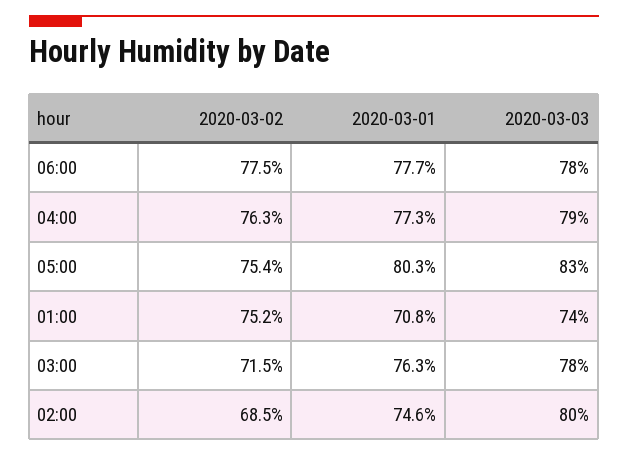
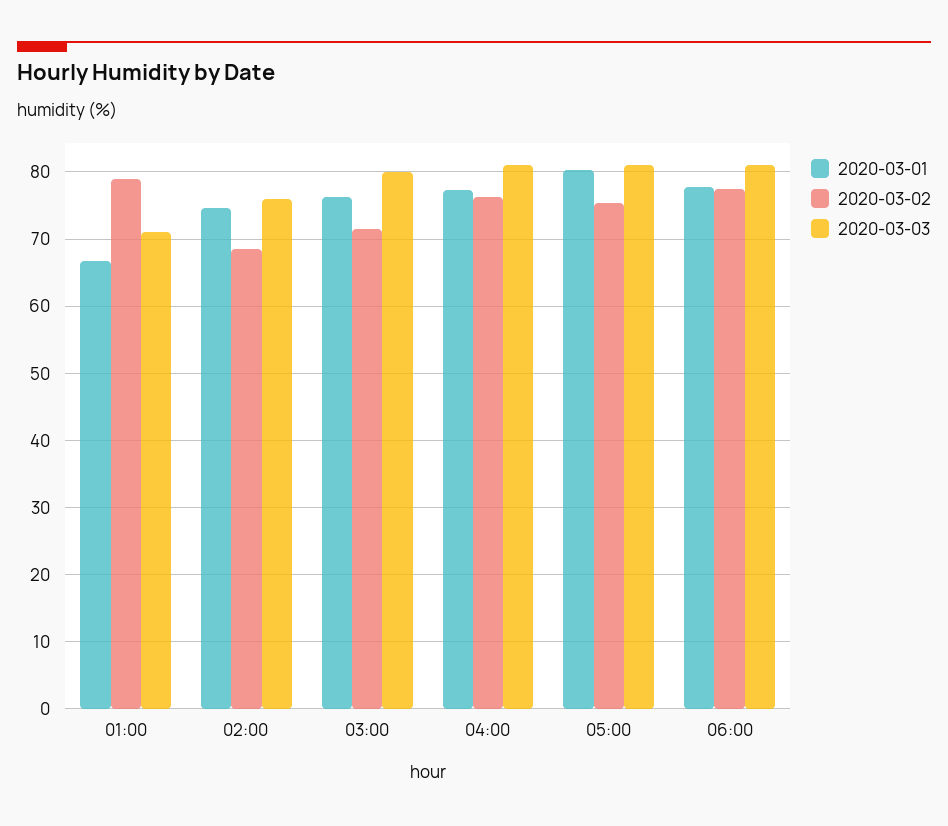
  {
    "2020-03-02": {
      "06:00": 77.5,
      "04:00": 76.3,
      "05:00": 75.4,
-     "01:00": 75.2,
+     "01:00": 79,
      "03:00": 71.5,
      "02:00": 68.5
    },
    "2020-03-01": {
      "06:00": 77.7,
      "04:00": 77.3,
      "05:00": 80.3,
-     "01:00": 70.8,
+     "01:00": 67,
      "03:00": 76.3,
      "02:00": 74.6
    },
    "2020-03-03": {
-     "06:00": 78,
+     "06:00": 81,
-     "04:00": 79,
+     "04:00": 81,
-     "05:00": 83,
+     "05:00": 81,
-     "01:00": 74,
+     "01:00": 71,
-     "03:00": 78,
+     "03:00": 80,
-     "02:00": 80
+     "02:00": 76
    }
  }

